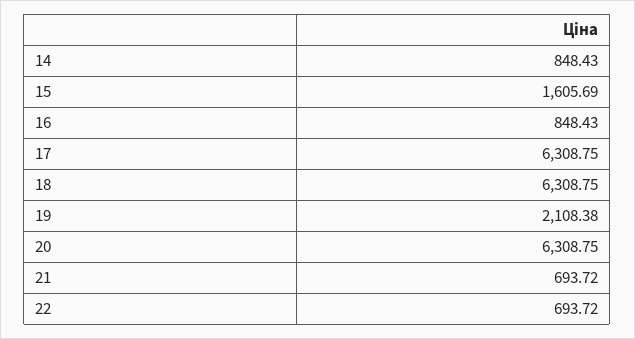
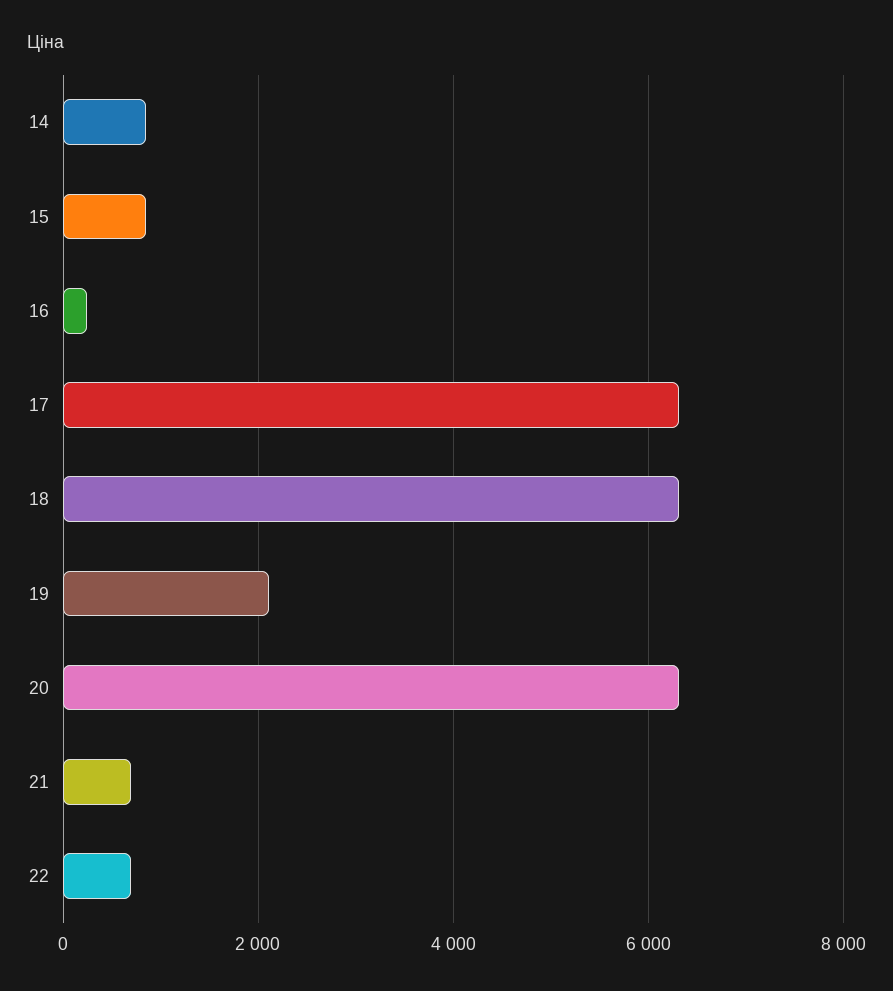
  {
    "14": 848.43,
-   "15": 1605.69,
+   "15": 800,
-   "16": 848.43,
+   "16": 200,
    "17": 6308.75,
    "18": 6308.75,
    "19": 2108.38,
    "20": 6308.75,
    "21": 693.72,
    "22": 693.72
  }

